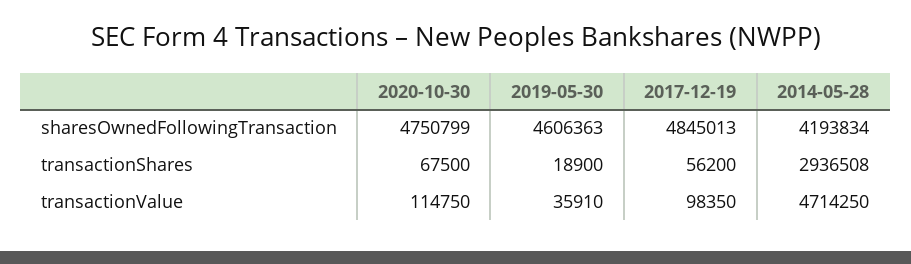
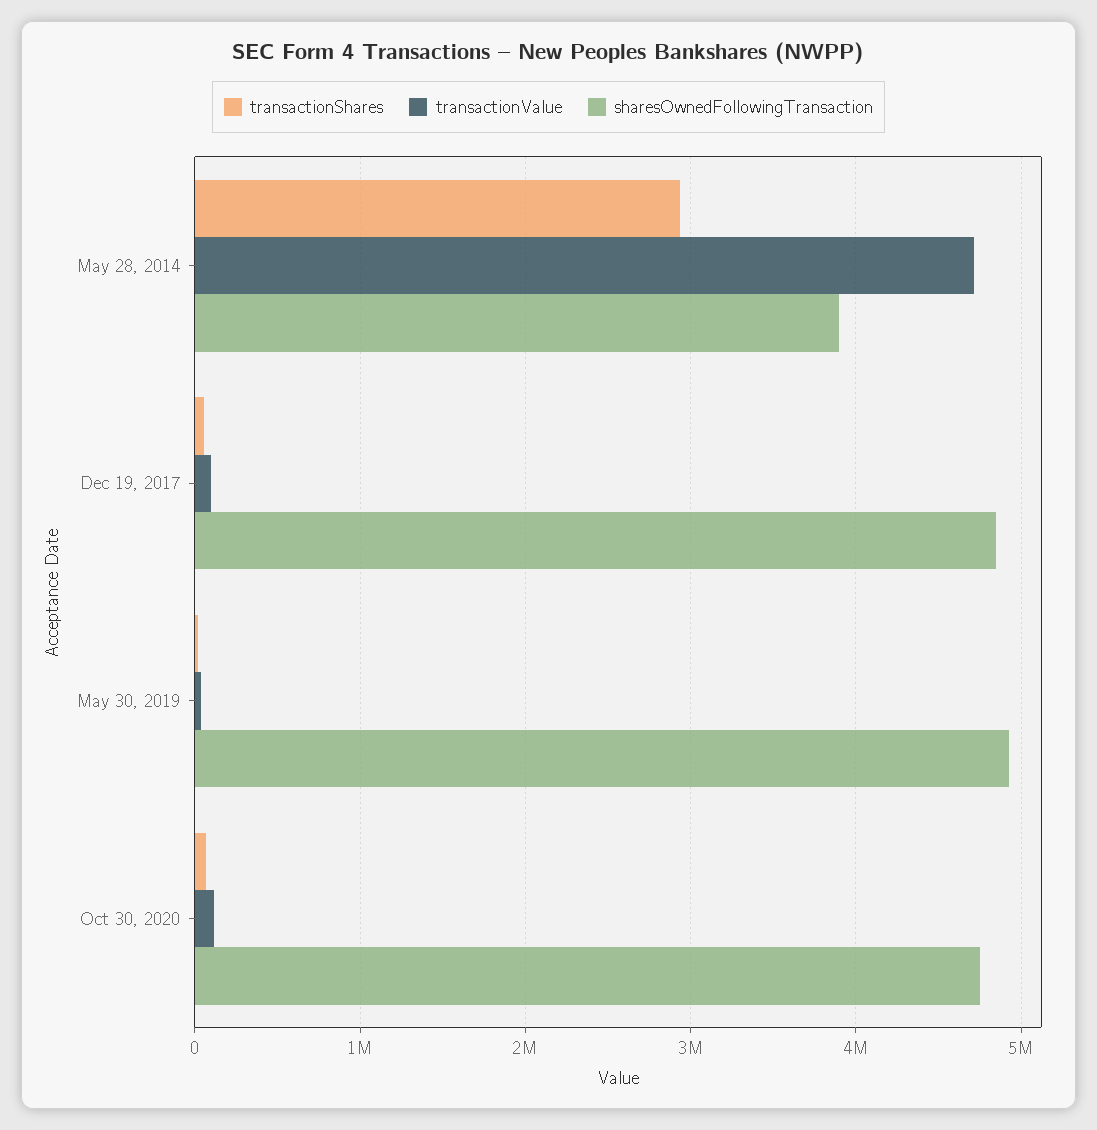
  {
    "sharesOwnedFollowingTransaction": {
      "2020-10-30": 4750799,
-     "2019-05-30": 4606363,
+     "2019-05-30": 4900000,
      "2017-12-19": 4845013,
-     "2014-05-28": 4193834
+     "2014-05-28": 3900000
    },
    "transactionShares": {
      "2020-10-30": 67500,
      "2019-05-30": 18900,
      "2017-12-19": 56200,
      "2014-05-28": 2936508
    },
    "transactionValue": {
      "2020-10-30": 114750,
      "2019-05-30": 35910,
      "2017-12-19": 98350,
      "2014-05-28": 4714250
    }
  }

